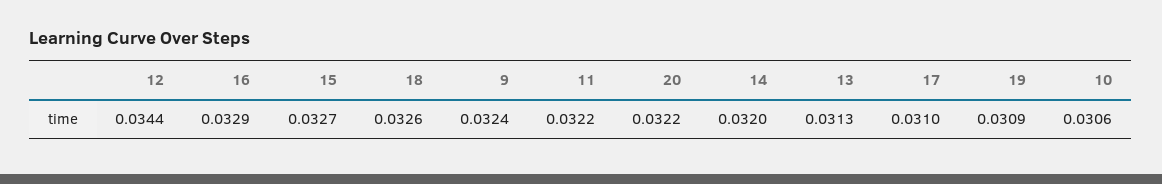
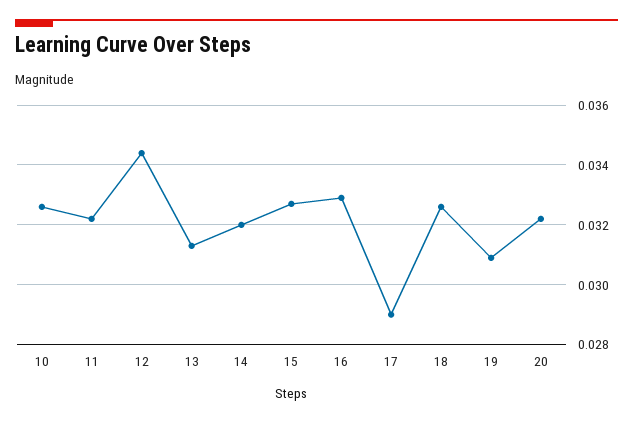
  {
    "12": 0.0344,
    "16": 0.0329,
    "15": 0.0327,
    "18": 0.0326,
-   "9": 0.0324,
    "11": 0.0322,
    "20": 0.0322,
    "14": 0.032,
    "13": 0.0313,
-   "17": 0.031,
+   "17": 0.029,
    "19": 0.0309,
-   "10": 0.0306
+   "10": 0.0325
  }

